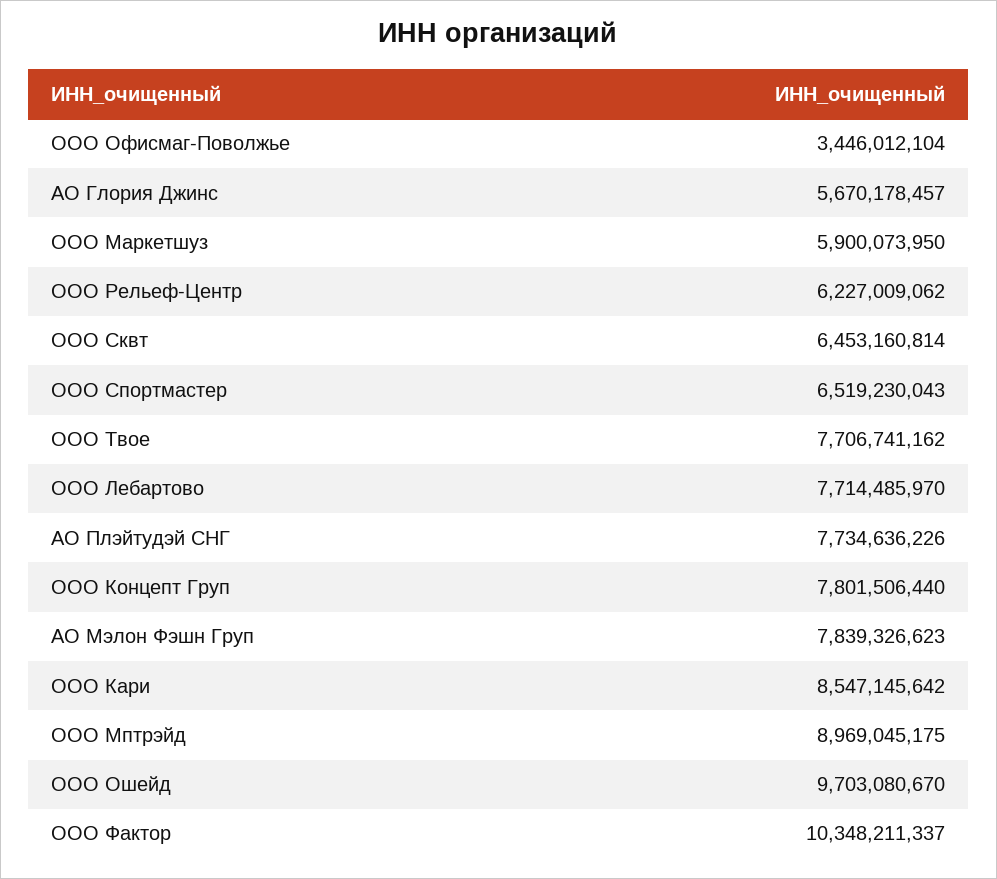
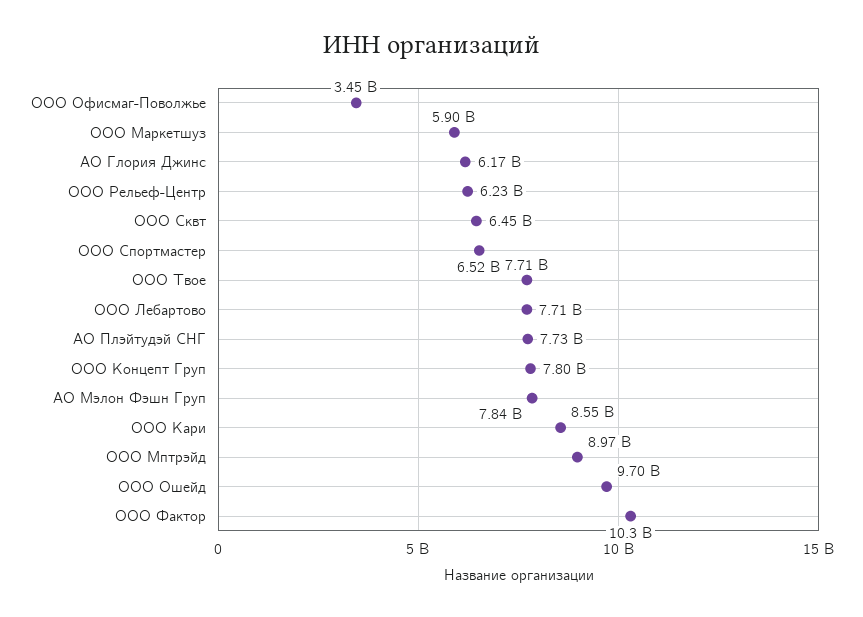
  {
    "ООО Офисмаг-Поволжье": 3446012104,
-   "АО Глория Джинс": 5670178457,
+   "АО Глория Джинс": 6170000000,
    "ООО Маркетшуз": 5900073950,
    "ООО Рельеф-Центр": 6227009062,
    "ООО Сквт": 6453160814,
    "ООО Спортмастер": 6519230043,
    "ООО Твое": 7706741162,
    "ООО Лебартово": 7714485970,
    "АО Плэйтудэй СНГ": 7734636226,
    "ООО Концепт Груп": 7801506440,
    "АО Мэлон Фэшн Груп": 7839326623,
    "ООО Кари": 8547145642,
    "ООО Мптрэйд": 8969045175,
    "ООО Ошейд": 9703080670,
    "ООО Фактор": 10348211337
  }

